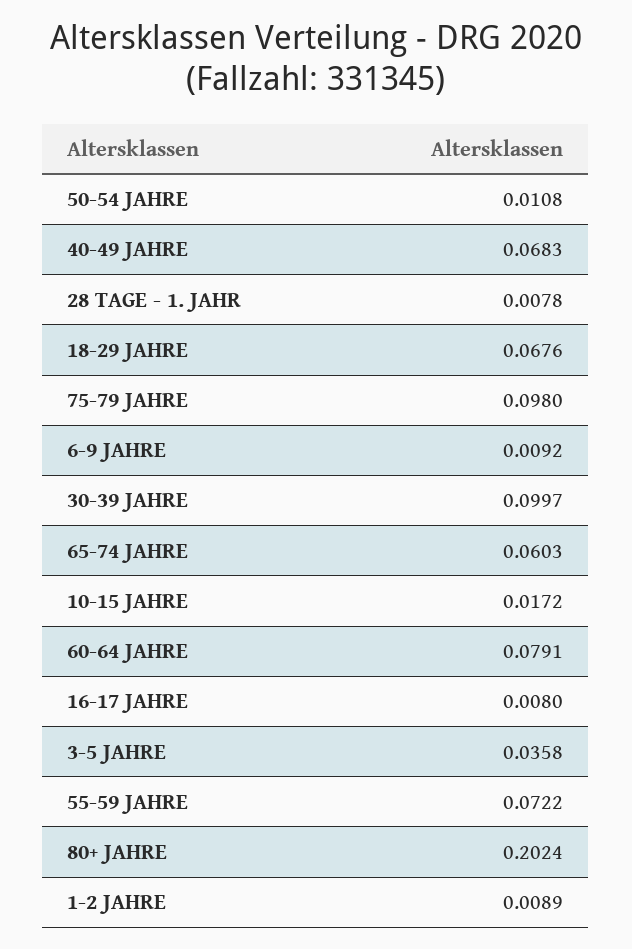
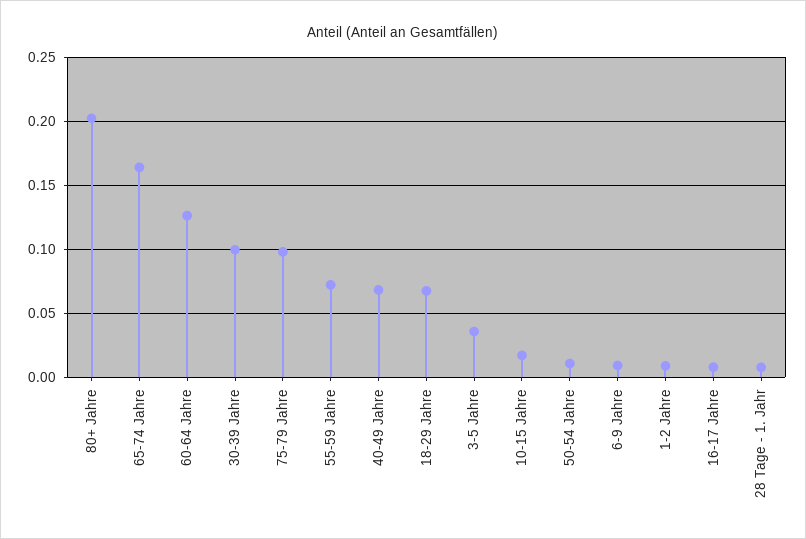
  {
    "50-54 JAHRE": 0.0108,
    "40-49 JAHRE": 0.0683,
    "28 TAGE - 1. JAHR": 0.0078,
    "18-29 JAHRE": 0.0676,
    "75-79 JAHRE": 0.098,
    "6-9 JAHRE": 0.0092,
    "30-39 JAHRE": 0.0997,
-   "65-74 JAHRE": 0.0603,
+   "65-74 JAHRE": 0.165,
    "10-15 JAHRE": 0.0172,
-   "60-64 JAHRE": 0.0791,
+   "60-64 JAHRE": 0.125,
    "16-17 JAHRE": 0.008,
    "3-5 JAHRE": 0.0358,
    "55-59 JAHRE": 0.0722,
    "80+ JAHRE": 0.2024,
    "1-2 JAHRE": 0.0089
  }

